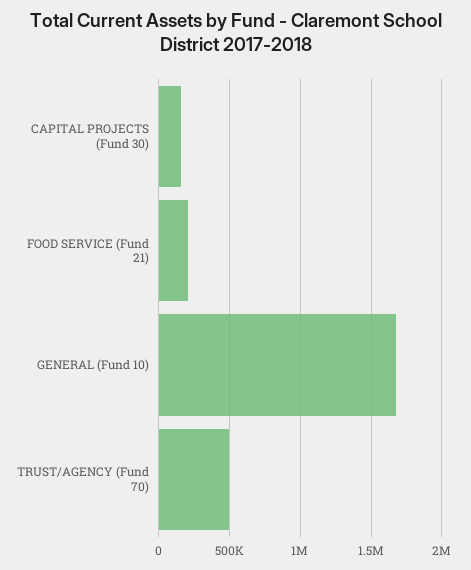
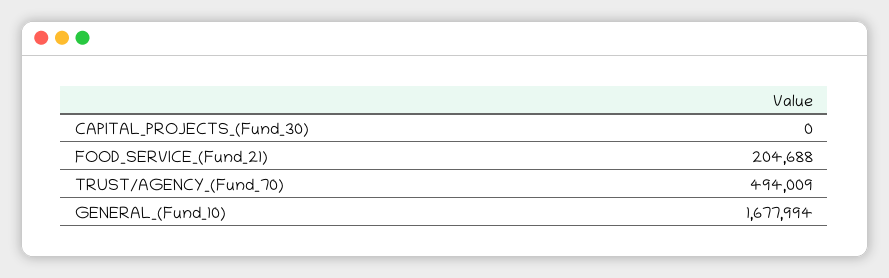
  {
-   "CAPITAL PROJECTS (Fund 30)": 150000,
+   "CAPITAL PROJECTS (Fund 30)": 0,
    "FOOD SERVICE (Fund 21)": 204688,
    "GENERAL (Fund 10)": 1677994,
    "TRUST/AGENCY (Fund 70)": 494009
  }

